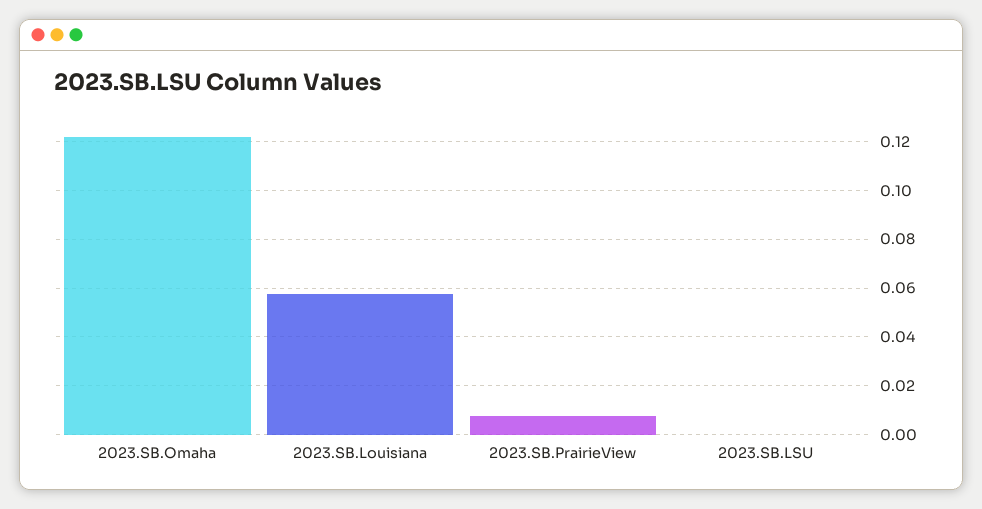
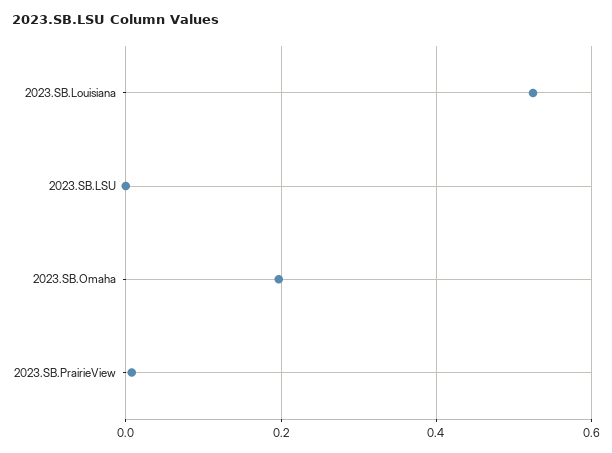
  {
-   "2023.SB.Omaha": 0.1225,
+   "2023.SB.Omaha": 0.2,
-   "2023.SB.Louisiana": 0.0575,
+   "2023.SB.Louisiana": 0.52,
    "2023.SB.PrairieView": 0.0075,
    "2023.SB.LSU": 0
  }

